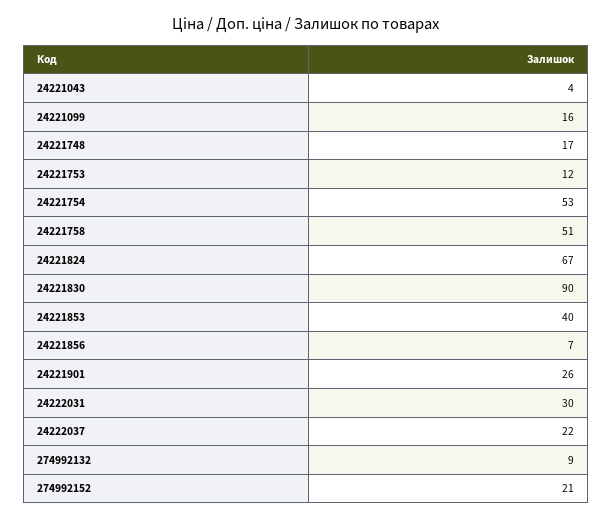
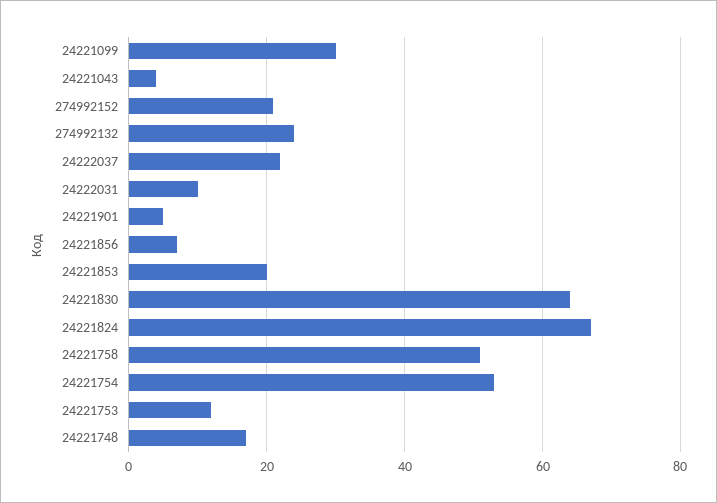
  {
    "24221043": 4,
-   "24221099": 16,
+   "24221099": 30,
    "24221748": 17,
    "24221753": 12,
    "24221754": 53,
    "24221758": 51,
    "24221824": 67,
-   "24221830": 90,
+   "24221830": 65,
-   "24221853": 40,
+   "24221853": 20,
    "24221856": 7,
-   "24221901": 26,
+   "24221901": 5,
-   "24222031": 30,
+   "24222031": 10,
    "24222037": 22,
-   "274992132": 9,
+   "274992132": 25,
    "274992152": 21
  }

